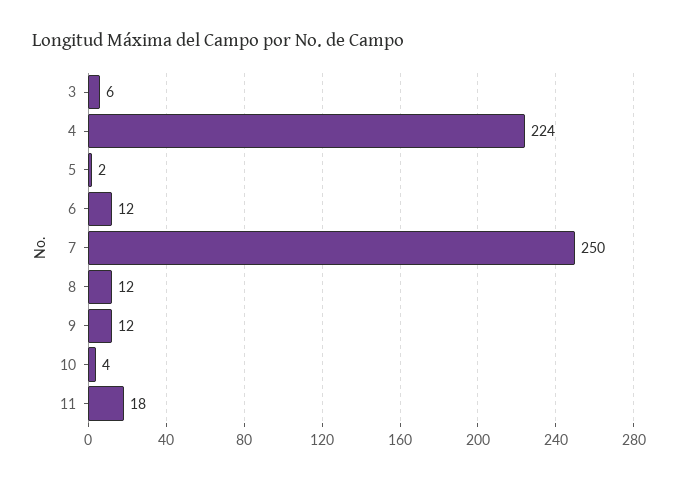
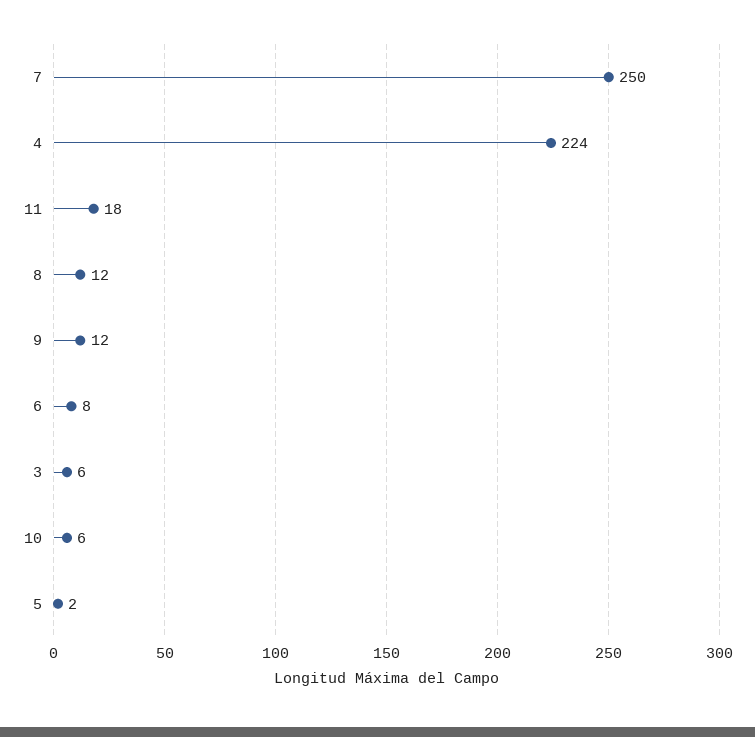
  {
    "3": 6,
    "4": 224,
    "5": 2,
-   "6": 12,
+   "6": 8,
    "7": 250,
    "8": 12,
    "9": 12,
-   "10": 4,
+   "10": 6,
    "11": 18
  }

